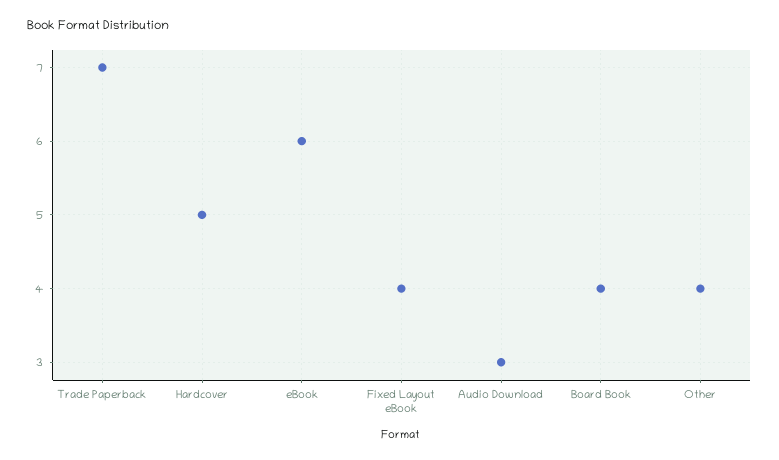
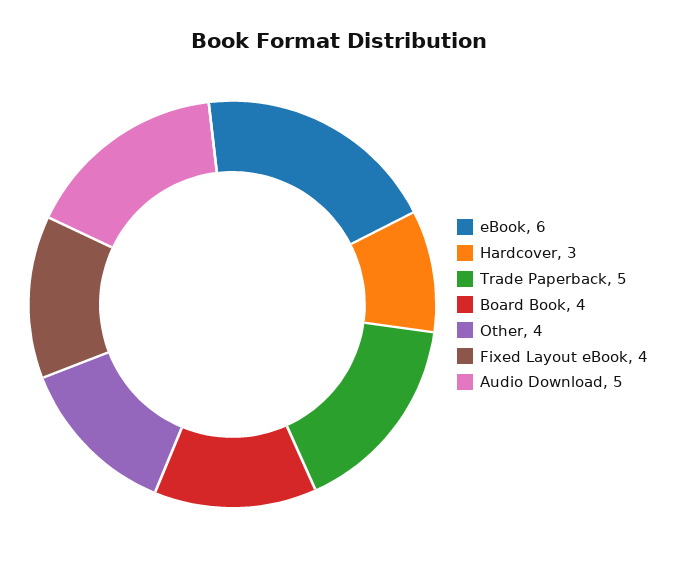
  {
-   "Trade Paperback": 7,
+   "Trade Paperback": 5,
-   "Hardcover": 5,
+   "Hardcover": 3,
    "eBook": 6,
    "Fixed Layout eBook": 4,
-   "Audio Download": 3,
+   "Audio Download": 5,
    "Board Book": 4,
    "Other": 4
  }

